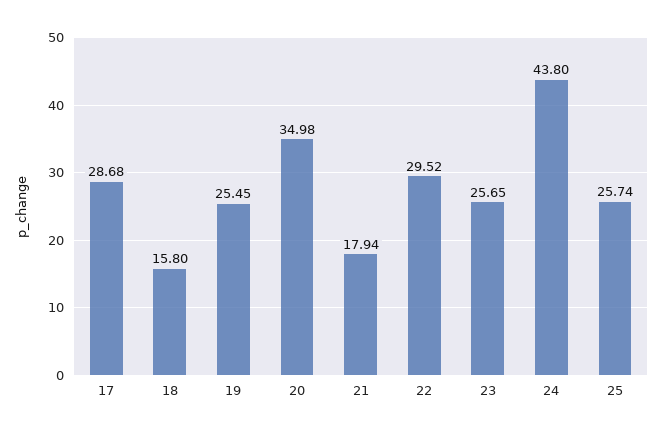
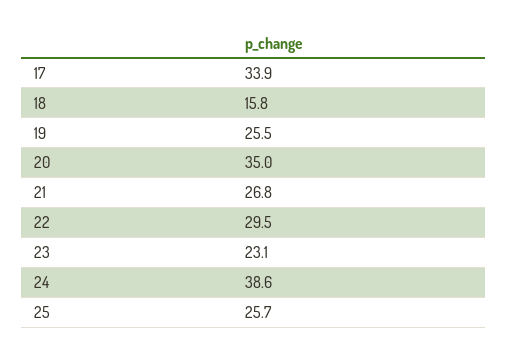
  {
-   "17": 28.68,
+   "17": 33.9,
    "18": 15.8,
    "19": 25.45,
    "20": 34.98,
-   "21": 17.94,
+   "21": 26.8,
    "22": 29.52,
-   "23": 25.65,
+   "23": 23.1,
-   "24": 43.8,
+   "24": 38.6,
    "25": 25.74
  }

